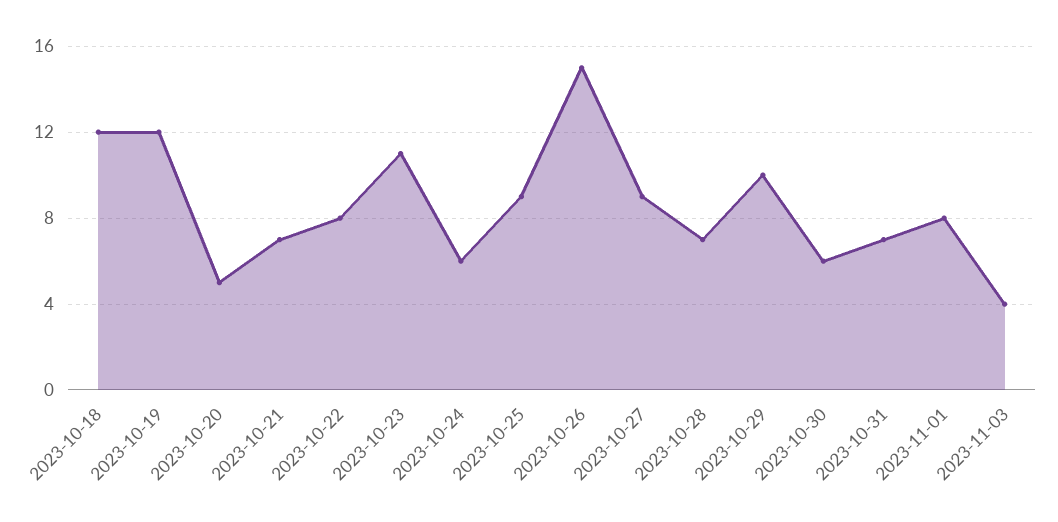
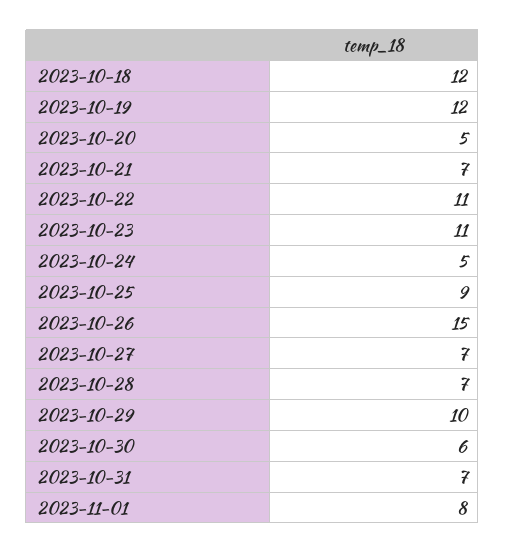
  {
    "2023-10-18": 12,
    "2023-10-19": 12,
    "2023-10-20": 5,
    "2023-10-21": 7,
-   "2023-10-22": 8,
+   "2023-10-22": 11,
    "2023-10-23": 11,
-   "2023-10-24": 6,
+   "2023-10-24": 5,
    "2023-10-25": 9,
    "2023-10-26": 15,
-   "2023-10-27": 9,
+   "2023-10-27": 7,
    "2023-10-28": 7,
    "2023-10-29": 10,
    "2023-10-30": 6,
    "2023-10-31": 7,
-   "2023-11-01": 8,
+   "2023-11-01": 8
-   "2023-11-03": 4
  }

